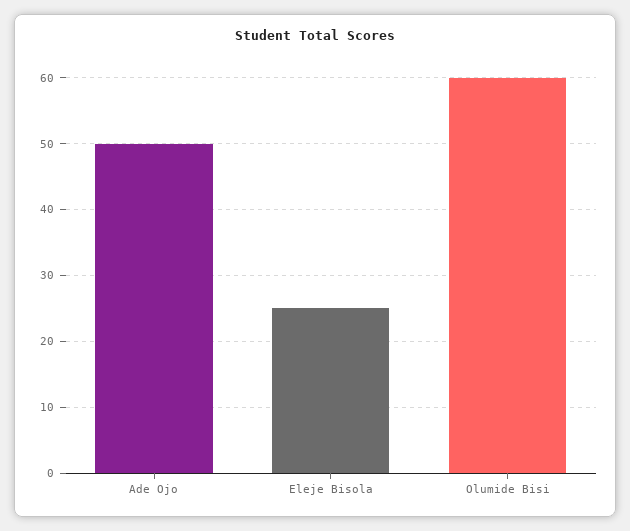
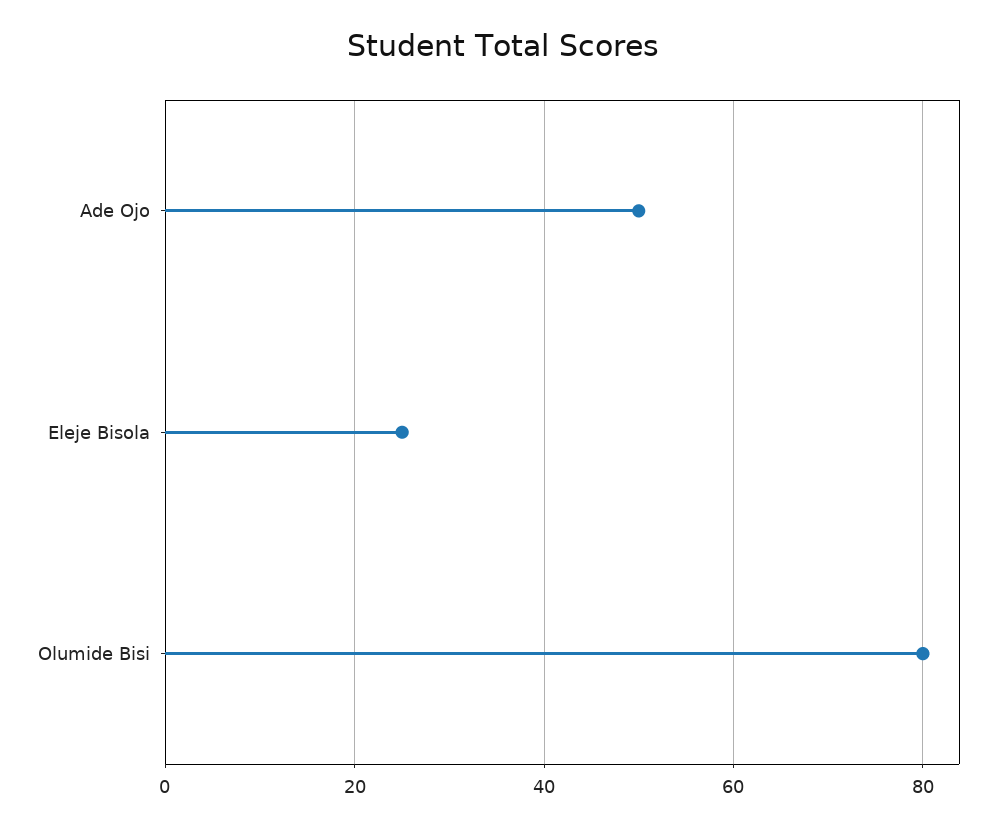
  {
    "Ade Ojo": 50,
    "Eleje Bisola": 25,
-   "Olumide Bisi": 60
+   "Olumide Bisi": 80
  }

